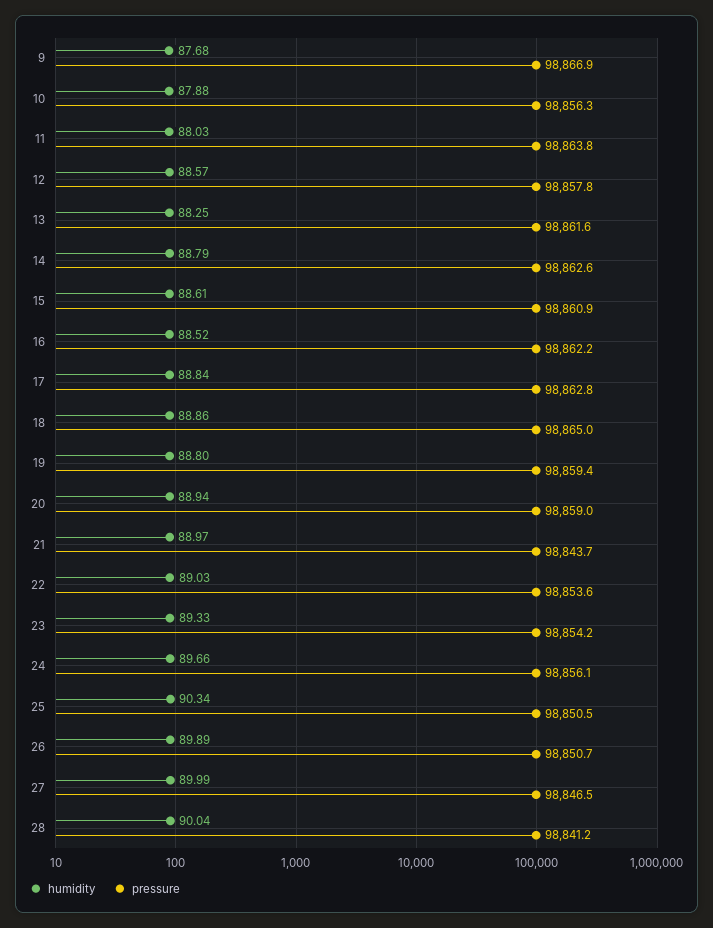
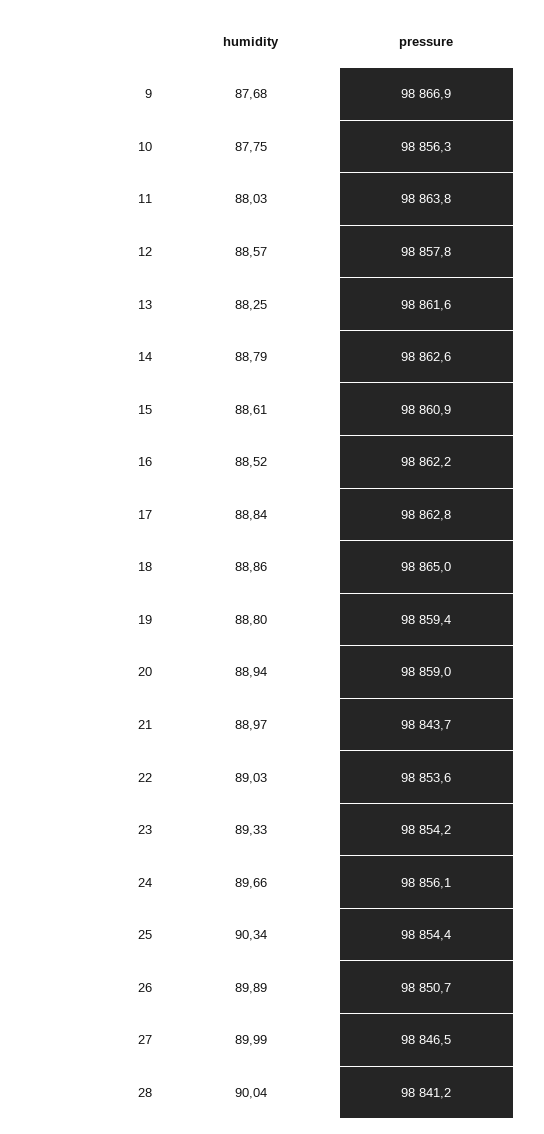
  {
    "humidity": {
      "9": 87.68,
-     "10": 87.88,
+     "10": 87.75,
      "11": 88.03,
      "12": 88.57,
      "13": 88.25,
      "14": 88.79,
      "15": 88.61,
      "16": 88.52,
      "17": 88.84,
      "18": 88.86,
      "19": 88.8,
      "20": 88.94,
      "21": 88.97,
      "22": 89.03,
      "23": 89.33,
      "24": 89.66,
      "25": 90.34,
      "26": 89.89,
      "27": 89.99,
      "28": 90.04
    },
    "pressure": {
      "9": 98866.9,
      "10": 98856.3,
      "11": 98863.8,
      "12": 98857.8,
      "13": 98861.6,
      "14": 98862.6,
      "15": 98860.9,
      "16": 98862.2,
      "17": 98862.8,
      "18": 98865,
      "19": 98859.4,
      "20": 98859,
      "21": 98843.7,
      "22": 98853.6,
      "23": 98854.2,
      "24": 98856.1,
-     "25": 98850.5,
+     "25": 98854.4,
      "26": 98850.7,
      "27": 98846.5,
      "28": 98841.2
    }
  }

